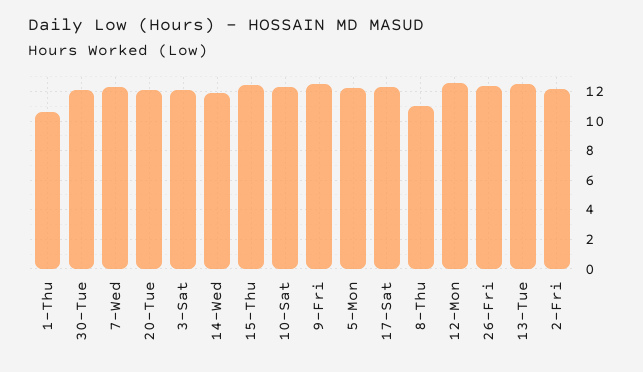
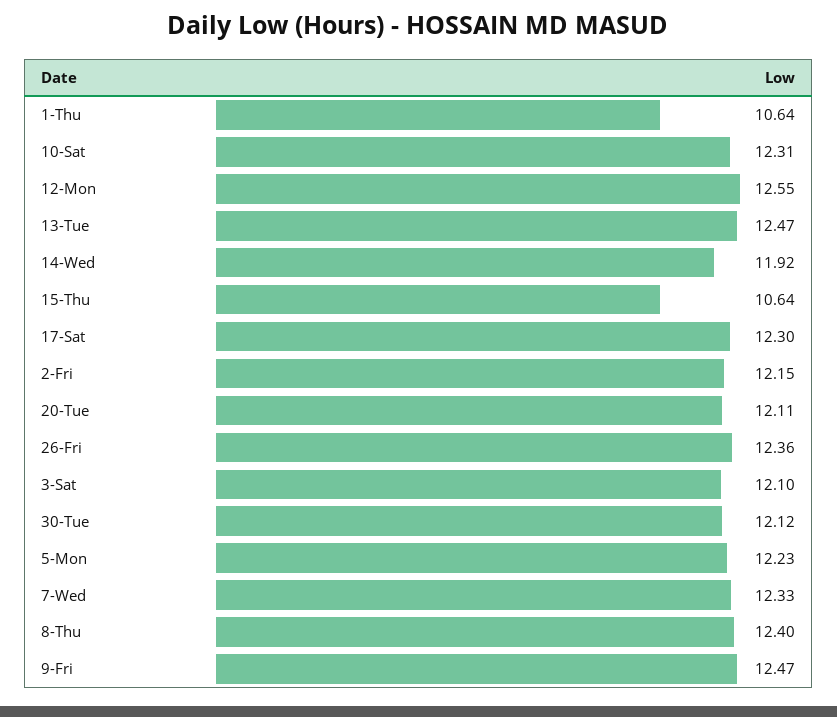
  {
    "1-Thu": 10.64,
    "30-Tue": 12.12,
    "7-Wed": 12.33,
    "20-Tue": 12.11,
    "3-Sat": 12.1,
    "14-Wed": 11.92,
-   "15-Thu": 12.5,
+   "15-Thu": 10.64,
    "10-Sat": 12.31,
    "9-Fri": 12.47,
    "5-Mon": 12.23,
    "17-Sat": 12.3,
-   "8-Thu": 11,
+   "8-Thu": 12.4,
    "12-Mon": 12.55,
    "26-Fri": 12.36,
    "13-Tue": 12.47,
    "2-Fri": 12.15
  }

